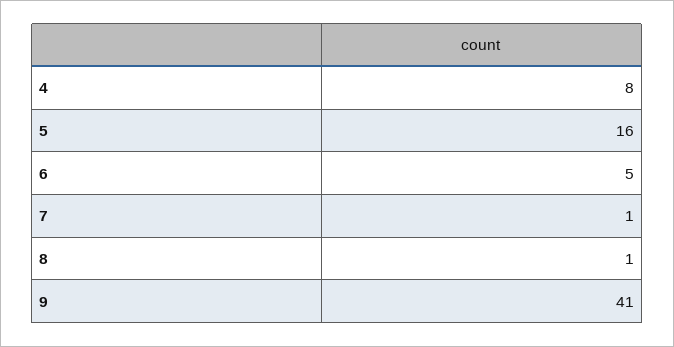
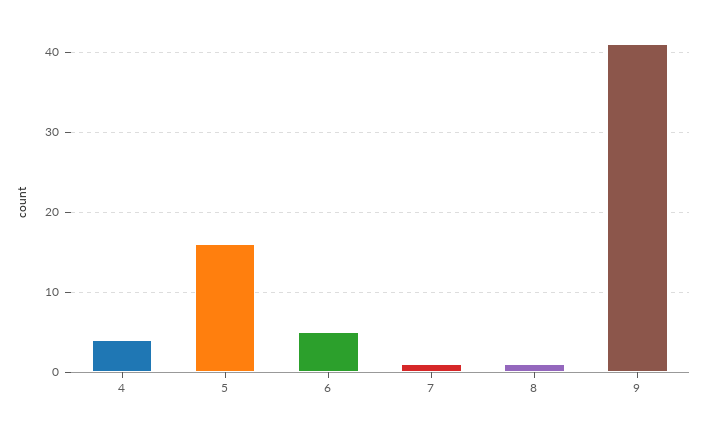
  {
-   "4": 8,
+   "4": 4,
    "5": 16,
    "6": 5,
    "7": 1,
    "8": 1,
    "9": 41
  }

